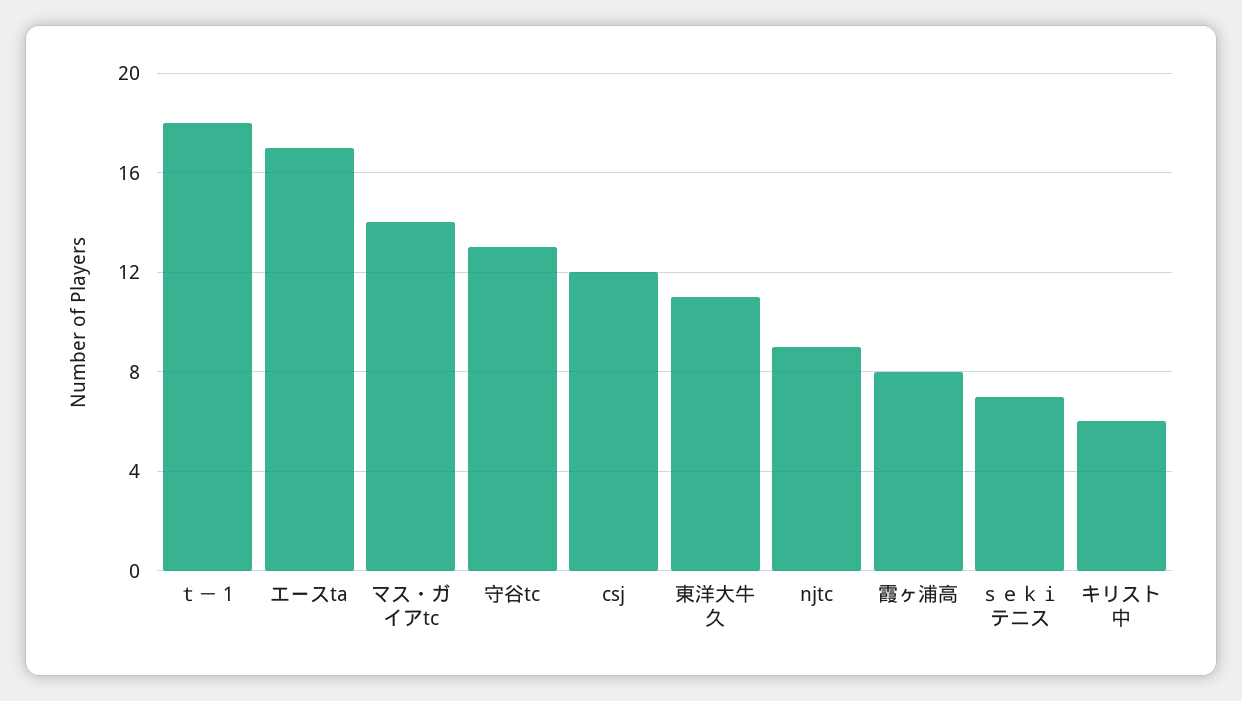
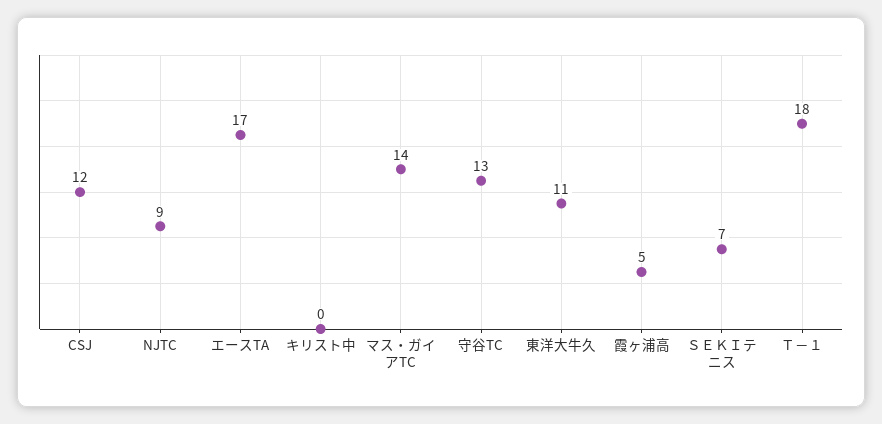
  {
    "ｔ－１": 18,
    "エースta": 17,
    "マス・ガイアtc": 14,
    "守谷tc": 13,
    "csj": 12,
    "東洋大牛久": 11,
    "njtc": 9,
-   "霞ヶ浦高": 8,
+   "霞ヶ浦高": 5,
    "ｓｅｋｉテニス": 7,
-   "キリスト中": 6
+   "キリスト中": 0
  }

